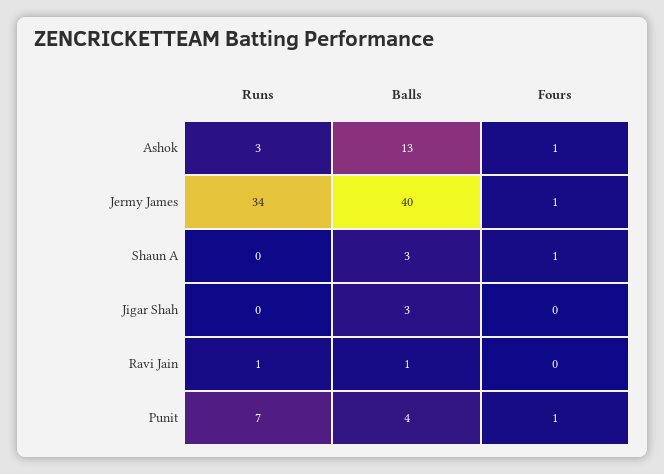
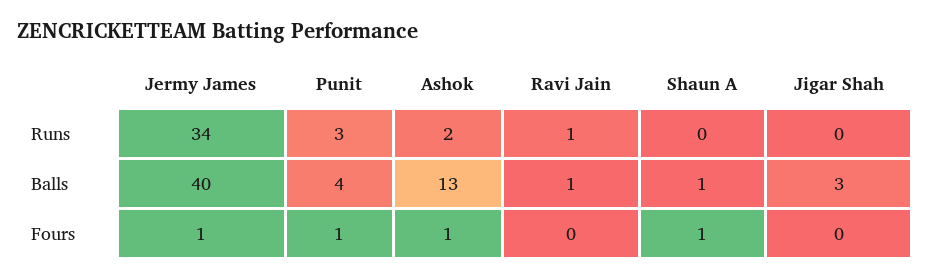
  {
    "Runs": {
-     "Ashok": 3,
+     "Ashok": 2,
      "Jermy James": 34,
      "Shaun A": 0,
      "Jigar Shah": 0,
      "Ravi Jain": 1,
-     "Punit": 7
+     "Punit": 3
    },
    "Balls": {
      "Ashok": 13,
      "Jermy James": 40,
-     "Shaun A": 3,
+     "Shaun A": 1,
      "Jigar Shah": 3,
      "Ravi Jain": 1,
      "Punit": 4
    },
    "Fours": {
      "Ashok": 1,
      "Jermy James": 1,
      "Shaun A": 1,
      "Jigar Shah": 0,
      "Ravi Jain": 0,
      "Punit": 1
    }
  }

